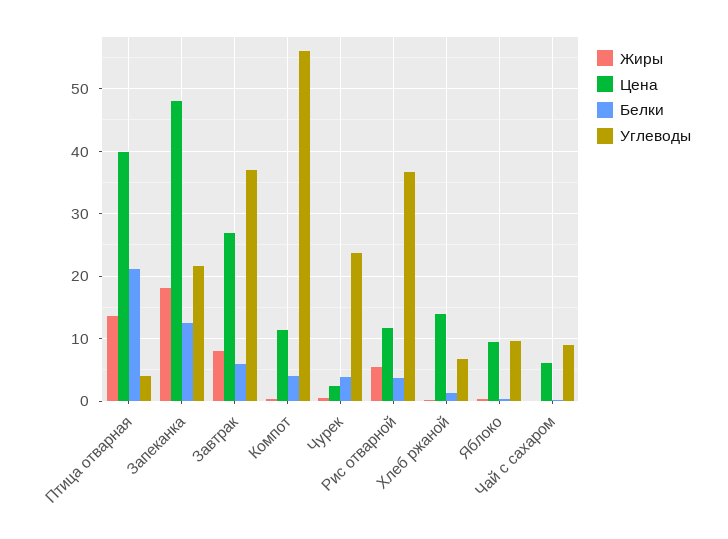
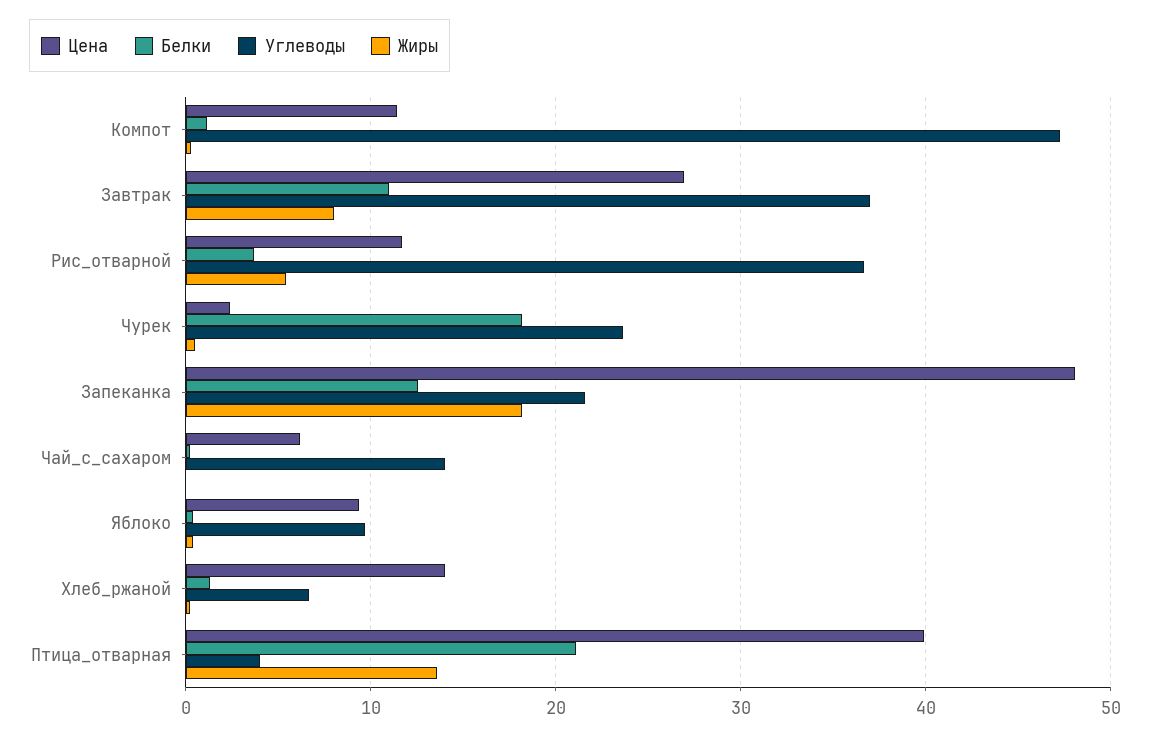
  {
    "Жиры": {
      "Птица отварная": 14,
      "Запеканка": 18,
      "Завтрак": 8,
      "Компот": 0,
      "Чурек": 0,
      "Рис отварной": 5,
      "Хлеб ржаной": 0,
      "Яблоко": 0,
      "Чай с сахаром": 0
    },
    "Цена": {
      "Птица отварная": 40,
      "Запеканка": 48,
      "Завтрак": 27,
      "Компот": 11,
      "Чурек": 2,
      "Рис отварной": 12,
      "Хлеб ржаной": 14,
      "Яблоко": 9,
      "Чай с сахаром": 6
    },
    "Белки": {
      "Птица отварная": 21,
      "Запеканка": 13,
-     "Завтрак": 6,
+     "Завтрак": 11,
-     "Компот": 4,
+     "Компот": 1,
-     "Чурек": 4,
+     "Чурек": 18,
      "Рис отварной": 4,
      "Хлеб ржаной": 1,
      "Яблоко": 0,
      "Чай с сахаром": 0
    },
    "Углеводы": {
      "Птица отварная": 4,
      "Запеканка": 22,
      "Завтрак": 37,
-     "Компот": 56,
+     "Компот": 47,
      "Чурек": 24,
      "Рис отварной": 37,
      "Хлеб ржаной": 7,
      "Яблоко": 10,
-     "Чай с сахаром": 9
+     "Чай с сахаром": 14
    }
  }

